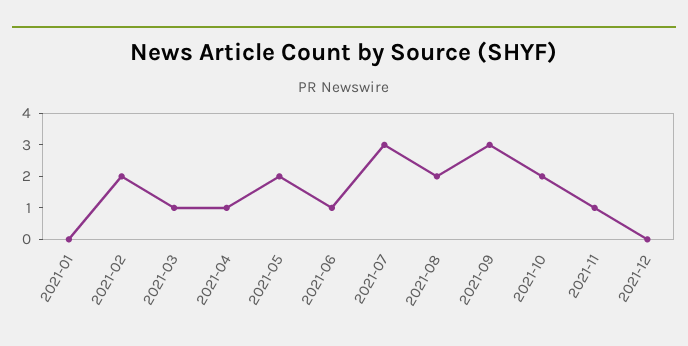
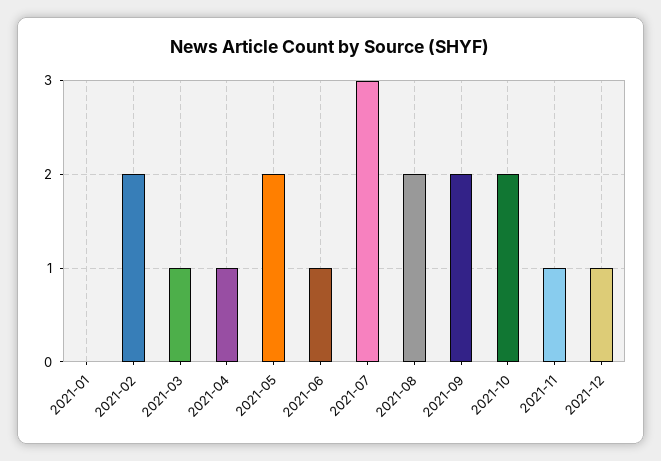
  {
    "2021-01": 0,
    "2021-02": 2,
    "2021-03": 1,
    "2021-04": 1,
    "2021-05": 2,
    "2021-06": 1,
    "2021-07": 3,
    "2021-08": 2,
-   "2021-09": 3,
+   "2021-09": 2,
    "2021-10": 2,
    "2021-11": 1,
-   "2021-12": 0
+   "2021-12": 1
  }

